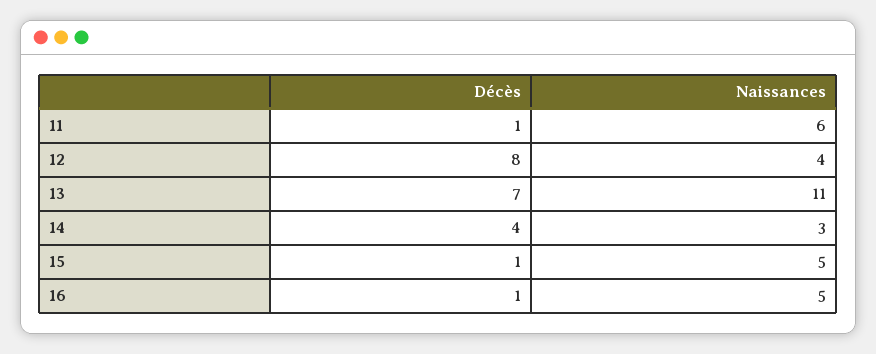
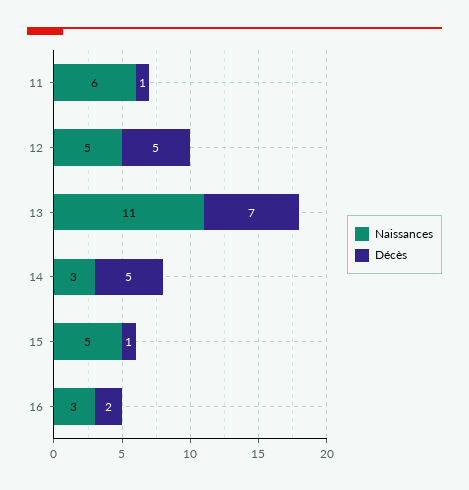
  {
    "Décès": {
      "11": 1,
-     "12": 8,
+     "12": 5,
      "13": 7,
-     "14": 4,
+     "14": 5,
      "15": 1,
-     "16": 1
+     "16": 2
    },
    "Naissances": {
      "11": 6,
-     "12": 4,
+     "12": 5,
      "13": 11,
      "14": 3,
      "15": 5,
-     "16": 5
+     "16": 3
    }
  }

